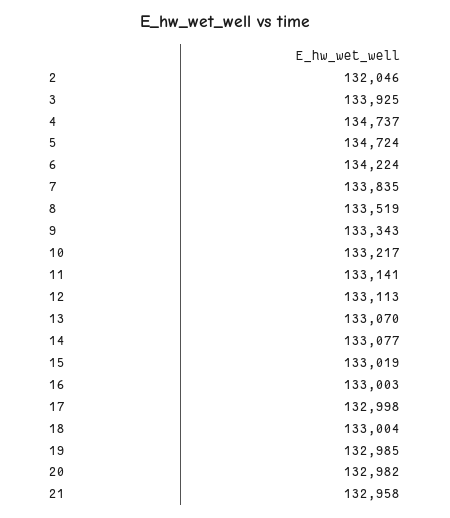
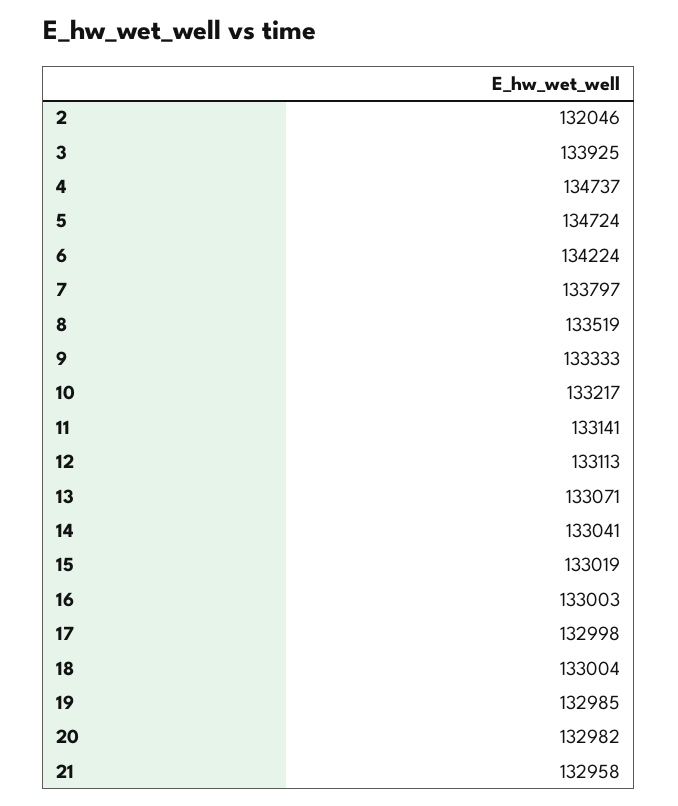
  {
    "2": 132046,
    "3": 133925,
    "4": 134737,
    "5": 134724,
    "6": 134224,
-   "7": 133835,
+   "7": 133797,
    "8": 133519,
-   "9": 133343,
+   "9": 133333,
    "10": 133217,
    "11": 133141,
    "12": 133113,
-   "13": 133070,
+   "13": 133071,
-   "14": 133077,
+   "14": 133041,
    "15": 133019,
    "16": 133003,
    "17": 132998,
    "18": 133004,
    "19": 132985,
    "20": 132982,
    "21": 132958
  }

